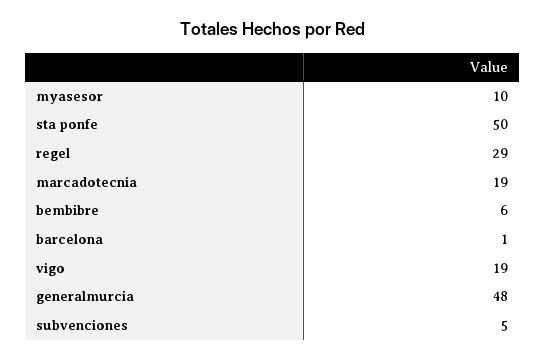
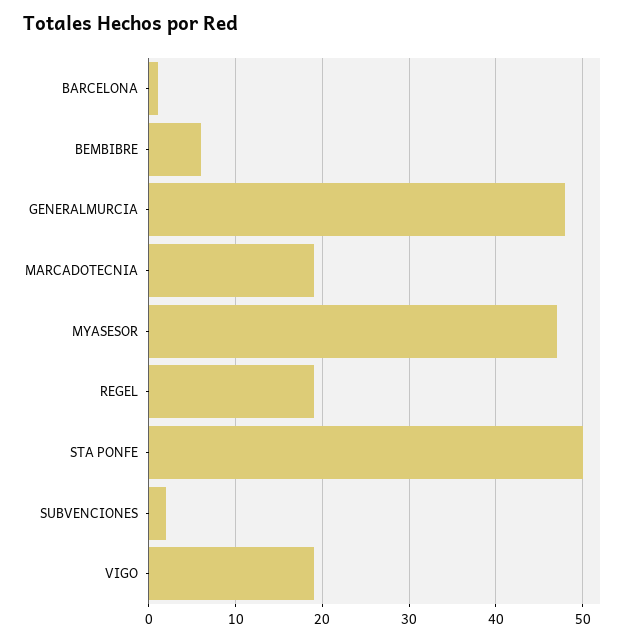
  {
-   "myasesor": 10,
+   "myasesor": 47,
    "sta ponfe": 50,
-   "regel": 29,
+   "regel": 19,
    "marcadotecnia": 19,
    "bembibre": 6,
    "barcelona": 1,
    "vigo": 19,
    "generalmurcia": 48,
-   "subvenciones": 5
+   "subvenciones": 2
  }

